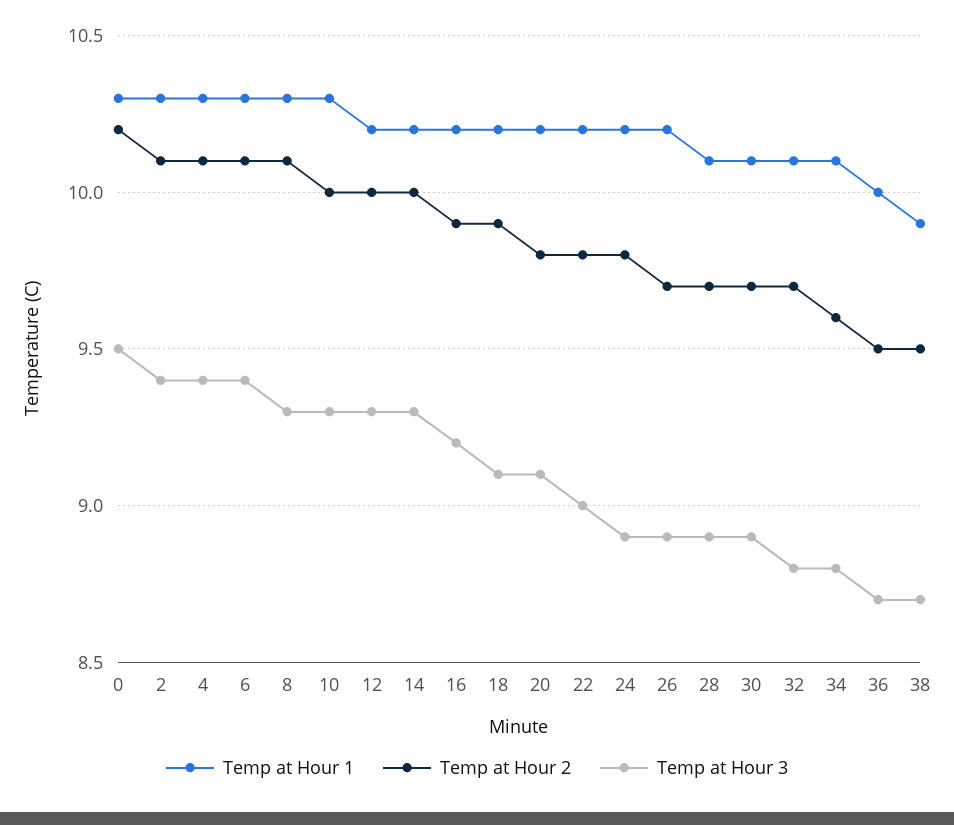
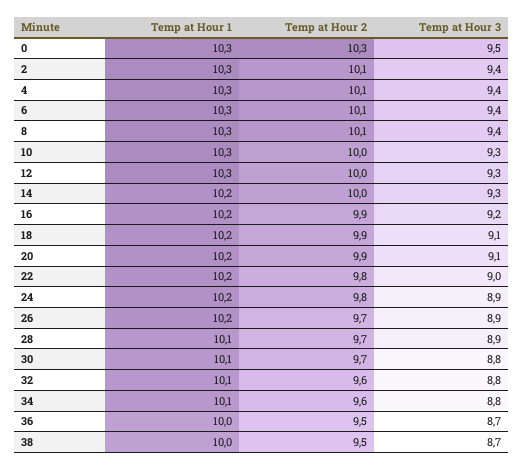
  {
    "Temp at Hour 1": {
      "0": 10.3,
      "2": 10.3,
      "4": 10.3,
      "6": 10.3,
      "8": 10.3,
      "10": 10.3,
-     "12": 10.2,
+     "12": 10.3,
      "14": 10.2,
      "16": 10.2,
      "18": 10.2,
      "20": 10.2,
      "22": 10.2,
      "24": 10.2,
      "26": 10.2,
      "28": 10.1,
      "30": 10.1,
      "32": 10.1,
      "34": 10.1,
      "36": 10,
-     "38": 9.9
+     "38": 10
    },
    "Temp at Hour 2": {
-     "0": 10.2,
+     "0": 10.3,
      "2": 10.1,
      "4": 10.1,
      "6": 10.1,
      "8": 10.1,
      "10": 10,
      "12": 10,
      "14": 10,
      "16": 9.9,
      "18": 9.9,
-     "20": 9.8,
+     "20": 9.9,
      "22": 9.8,
      "24": 9.8,
      "26": 9.7,
      "28": 9.7,
      "30": 9.7,
-     "32": 9.7,
+     "32": 9.6,
      "34": 9.6,
      "36": 9.5,
      "38": 9.5
    },
    "Temp at Hour 3": {
      "0": 9.5,
      "2": 9.4,
      "4": 9.4,
      "6": 9.4,
-     "8": 9.3,
+     "8": 9.4,
      "10": 9.3,
      "12": 9.3,
      "14": 9.3,
      "16": 9.2,
      "18": 9.1,
      "20": 9.1,
      "22": 9,
      "24": 8.9,
      "26": 8.9,
      "28": 8.9,
-     "30": 8.9,
+     "30": 8.8,
      "32": 8.8,
      "34": 8.8,
      "36": 8.7,
      "38": 8.7
    }
  }

